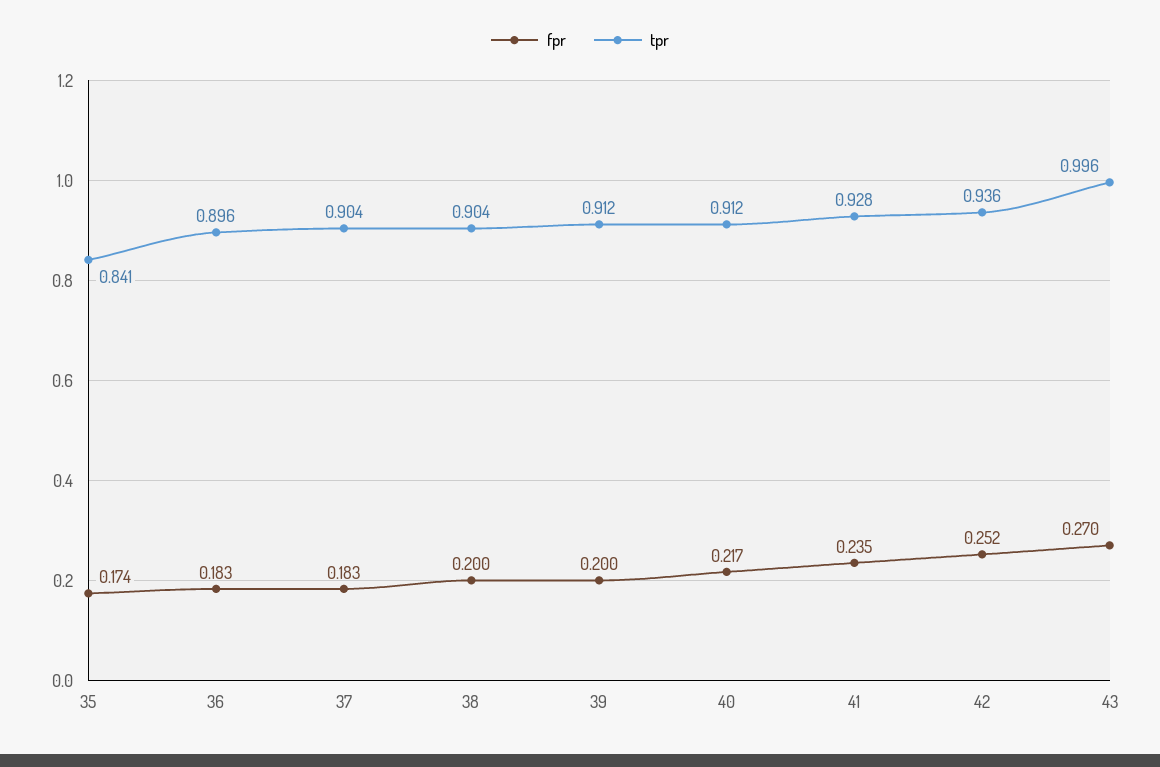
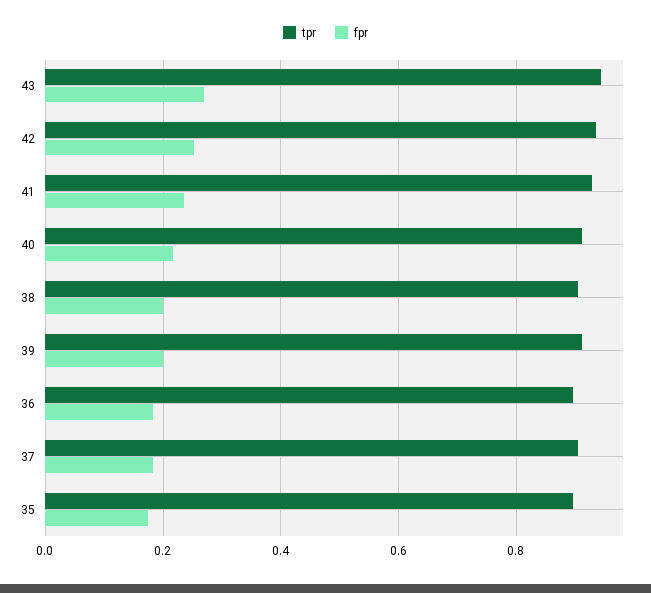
  {
    "fpr": {
      "35": 0.174,
      "36": 0.183,
      "37": 0.183,
      "38": 0.2,
      "39": 0.2,
      "40": 0.217,
      "41": 0.235,
      "42": 0.252,
      "43": 0.27
    },
    "tpr": {
-     "35": 0.841,
+     "35": 0.9,
      "36": 0.896,
      "37": 0.904,
      "38": 0.904,
      "39": 0.912,
      "40": 0.912,
      "41": 0.928,
      "42": 0.936,
-     "43": 0.996
+     "43": 0.94
    }
  }

